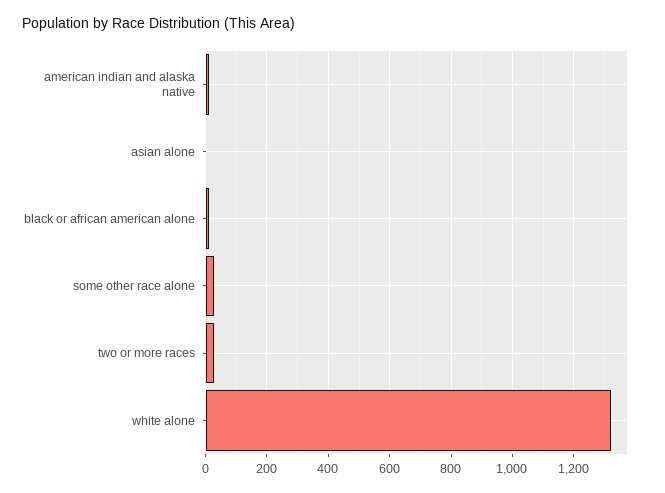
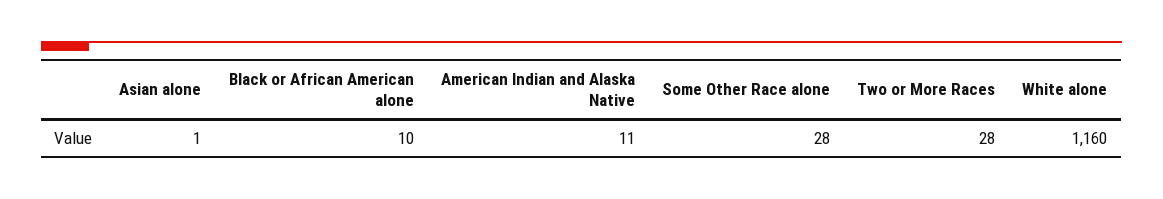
  {
    "american indian and alaska native": 11,
    "asian alone": 1,
    "black or african american alone": 10,
    "some other race alone": 28,
    "two or more races": 28,
-   "white alone": 1320
+   "white alone": 1160
  }

